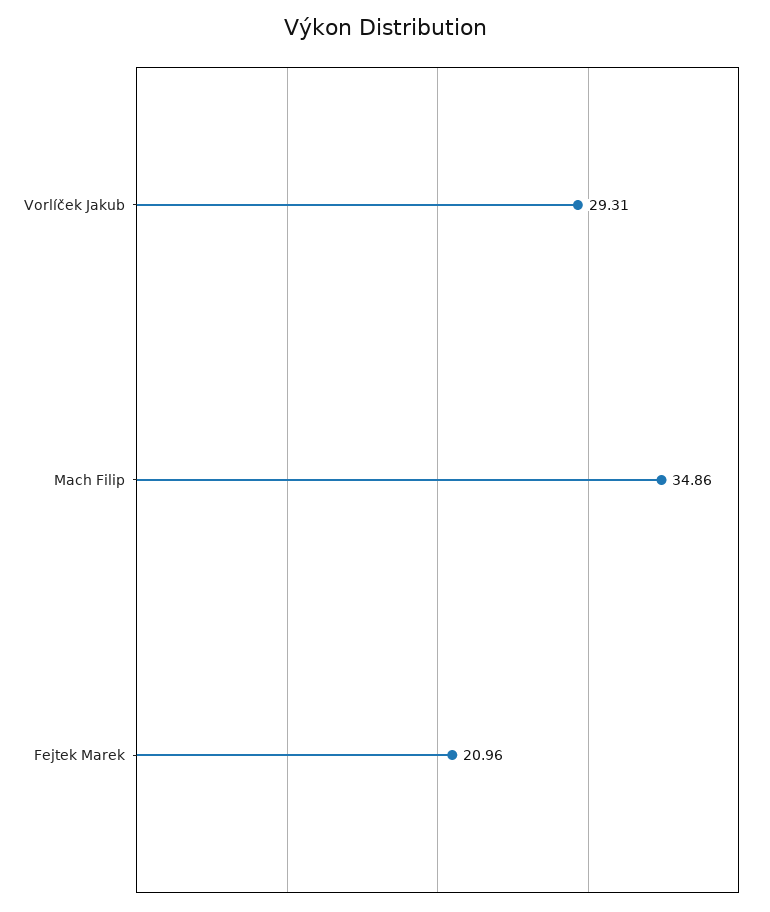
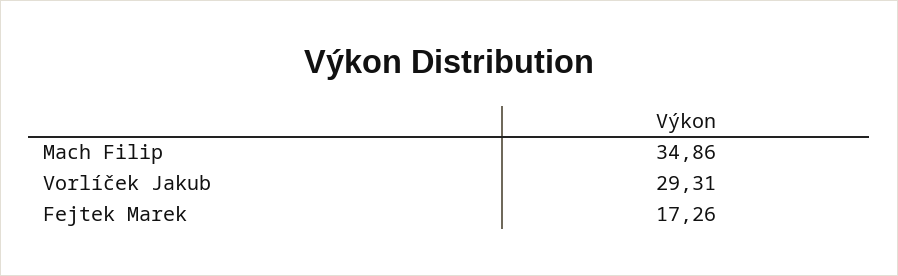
  {
    "Vorlíček Jakub": 29.31,
    "Mach Filip": 34.86,
-   "Fejtek Marek": 20.96
+   "Fejtek Marek": 17.26
  }

